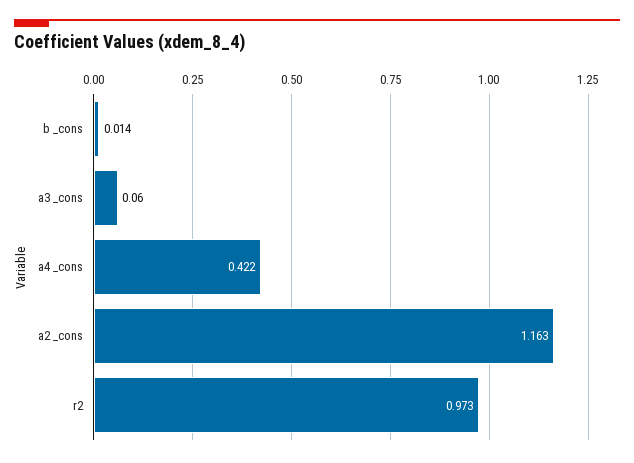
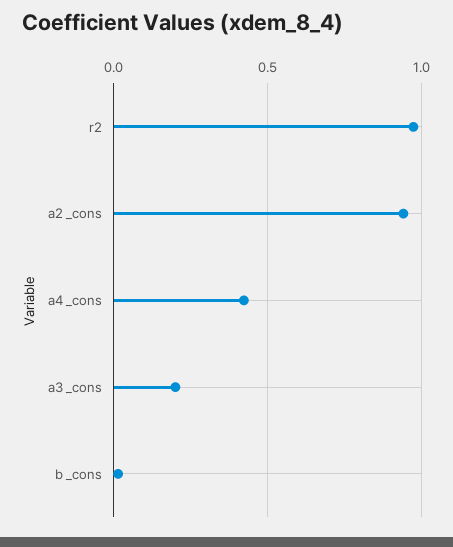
  {
    "b _cons": 0.014,
-   "a3 _cons": 0.06,
+   "a3 _cons": 0.2,
    "a4 _cons": 0.422,
-   "a2 _cons": 1.163,
+   "a2 _cons": 0.95,
    "r2": 0.973
  }

